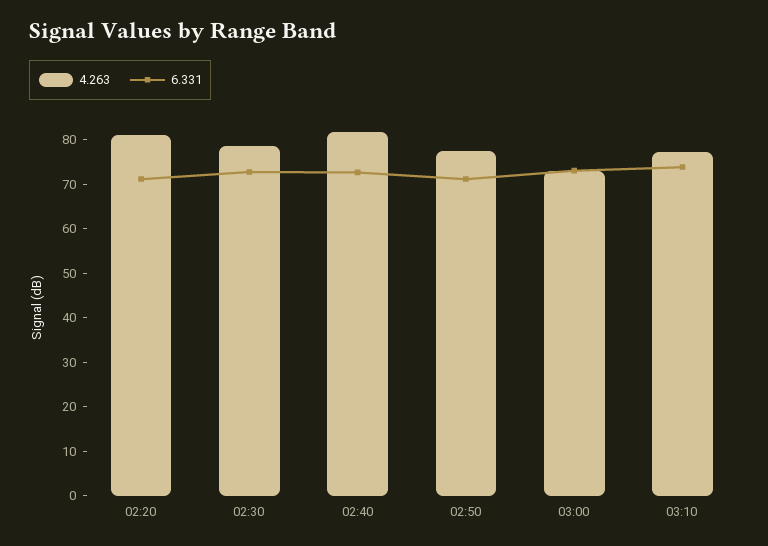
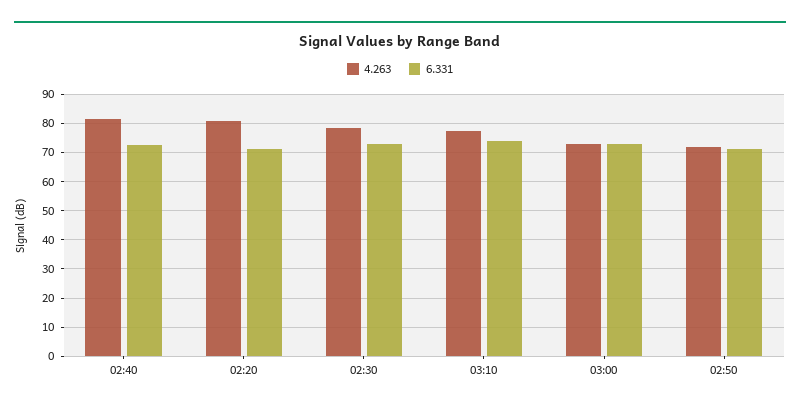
  {
    "4.263": {
      "02:20": 82,
      "02:30": 78,
      "02:40": 82,
-     "02:50": 78,
+     "02:50": 72.5,
      "03:00": 74,
      "03:10": 78
    },
    "6.331": {
      "02:20": 72,
      "02:30": 72,
      "02:40": 72,
      "02:50": 72,
      "03:00": 74,
      "03:10": 74
    }
  }

